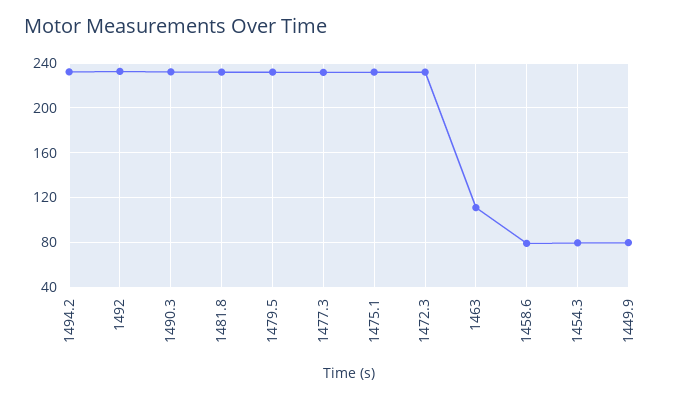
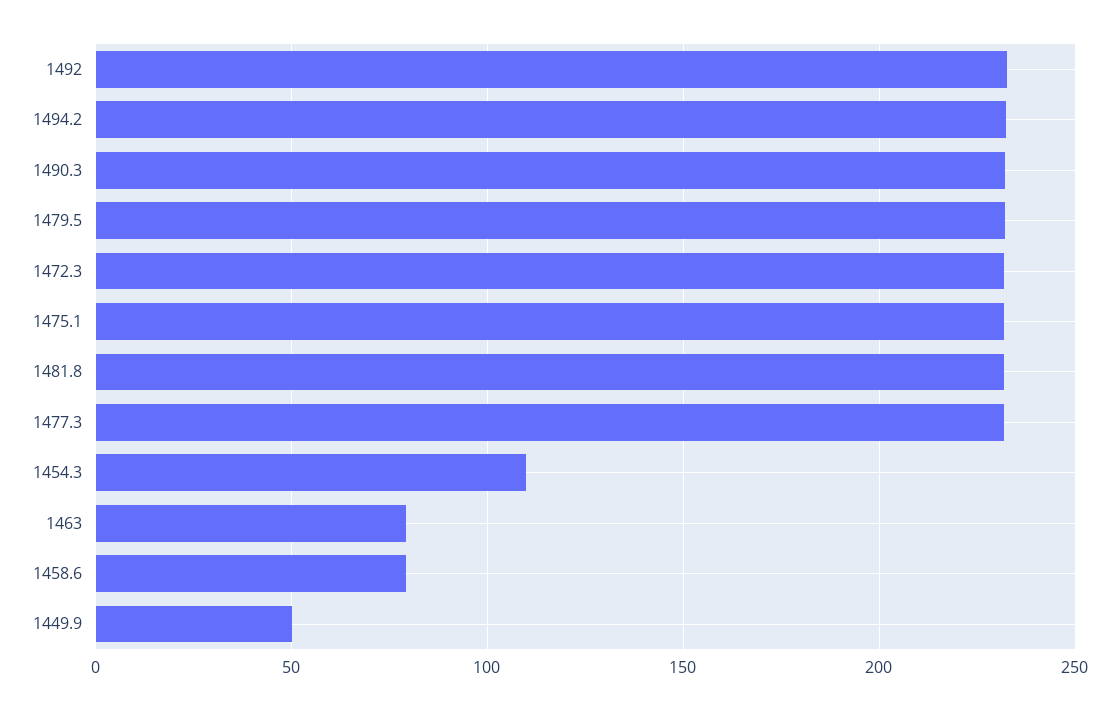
  {
    "1494.2": 230,
    "1492": 235,
    "1490.3": 230,
    "1481.8": 230,
    "1479.5": 230,
    "1477.3": 230,
    "1475.1": 230,
    "1472.3": 230,
-   "1463": 110,
+   "1463": 80,
    "1458.6": 80,
-   "1454.3": 80,
+   "1454.3": 110,
-   "1449.9": 80
+   "1449.9": 50
  }

